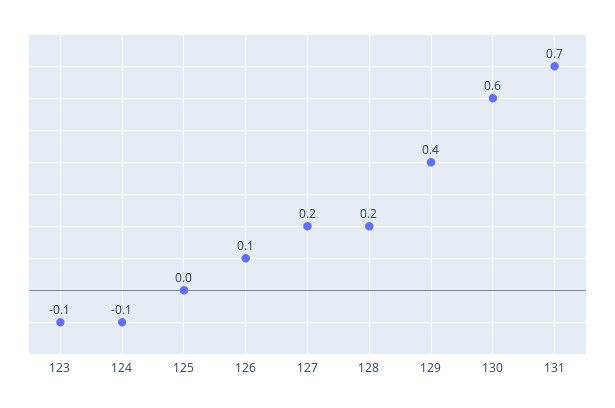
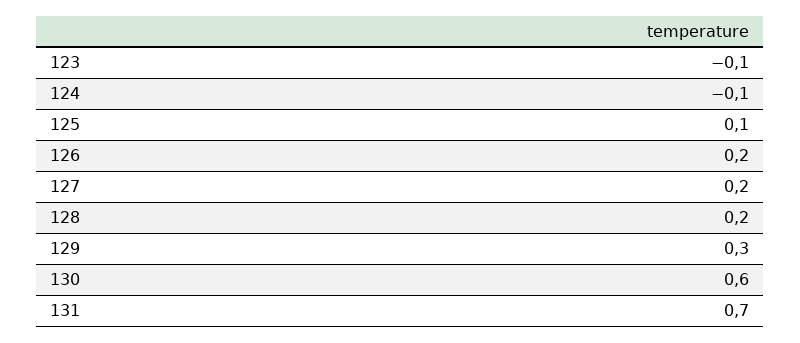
  {
    "123": -0.1,
    "124": -0.1,
-   "125": 0,
+   "125": 0.1,
-   "126": 0.1,
+   "126": 0.2,
    "127": 0.2,
    "128": 0.2,
-   "129": 0.4,
+   "129": 0.3,
    "130": 0.6,
    "131": 0.7
  }

